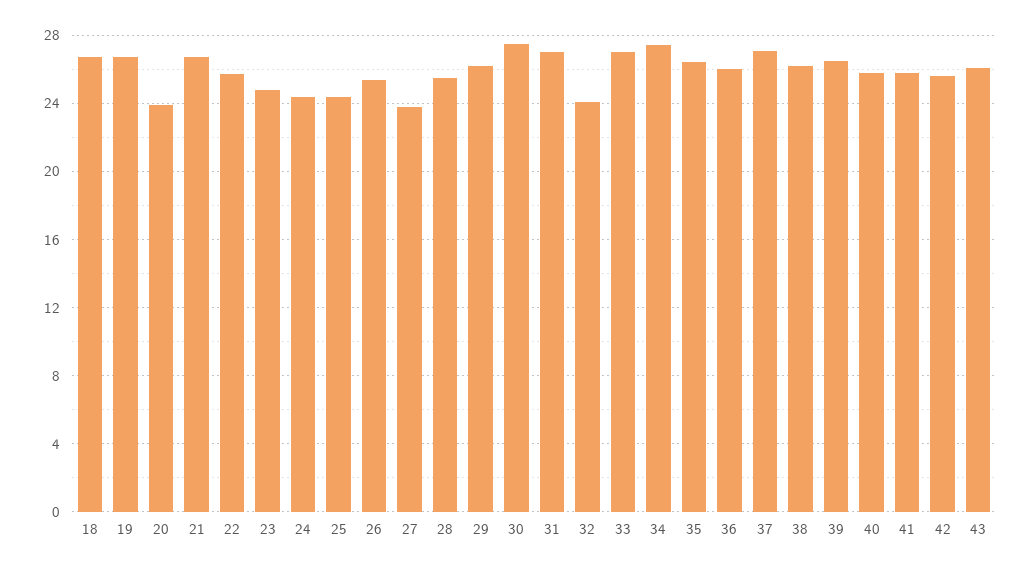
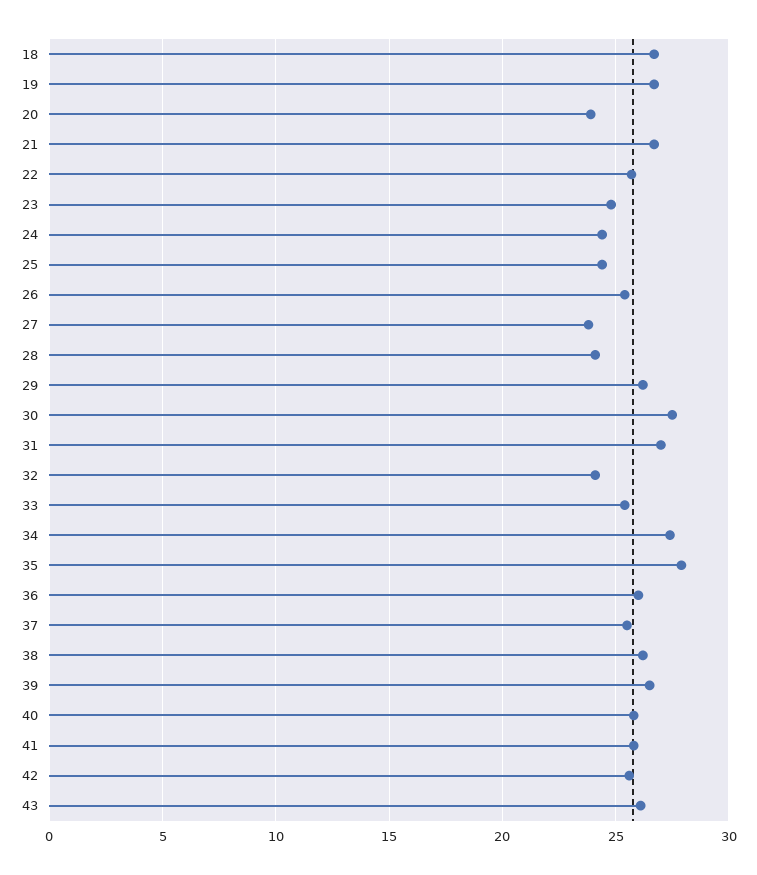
  {
    "18": 26.5,
    "19": 26.5,
    "20": 24,
    "21": 26.5,
    "22": 25.5,
    "23": 25,
    "24": 24.5,
    "25": 24.5,
    "26": 25.5,
    "27": 24,
-   "28": 25.5,
+   "28": 24,
    "29": 26,
    "30": 27.5,
    "31": 27,
    "32": 24,
-   "33": 27,
+   "33": 25.5,
    "34": 27.5,
-   "35": 26.5,
+   "35": 28,
    "36": 26,
-   "37": 27,
+   "37": 25.5,
    "38": 26,
    "39": 26.5,
    "40": 26,
    "41": 26,
    "42": 25.5,
    "43": 26
  }

